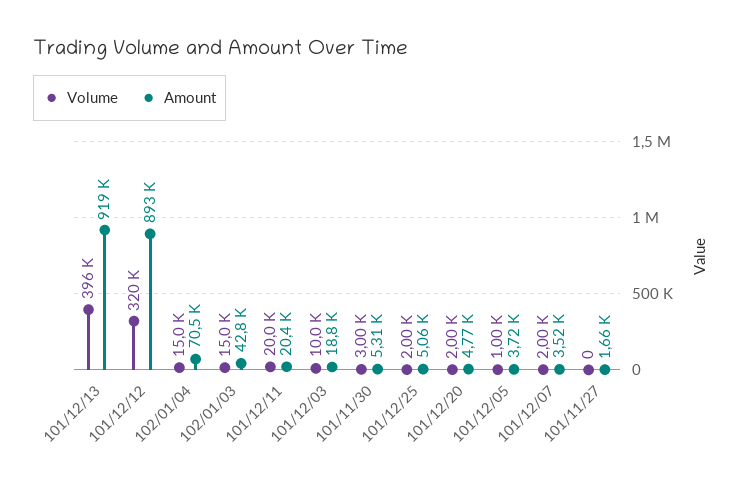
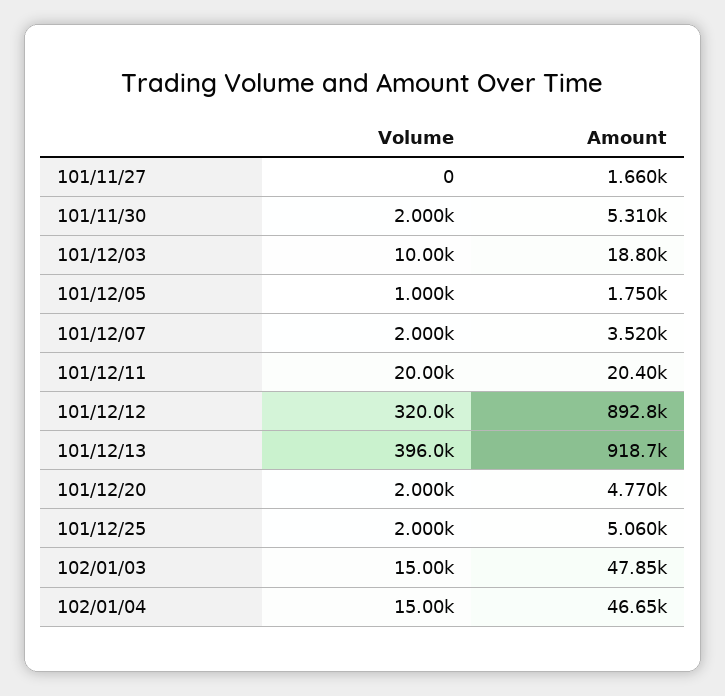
  {
    "Volume": {
      "101/12/13": 396000,
      "101/12/12": 320000,
      "102/01/04": 15000,
      "102/01/03": 15000,
      "101/12/11": 20000,
      "101/12/03": 10000,
-     "101/11/30": 3000,
+     "101/11/30": 2000,
      "101/12/25": 2000,
      "101/12/20": 2000,
      "101/12/05": 1000,
      "101/12/07": 2000,
      "101/11/27": 0
    },
    "Amount": {
      "101/12/13": 918700,
      "101/12/12": 892800,
-     "102/01/04": 70500,
+     "102/01/04": 46650,
-     "102/01/03": 42800,
+     "102/01/03": 47850,
      "101/12/11": 20400,
      "101/12/03": 18800,
      "101/11/30": 5310,
      "101/12/25": 5060,
      "101/12/20": 4770,
-     "101/12/05": 3720,
+     "101/12/05": 1750,
      "101/12/07": 3520,
      "101/11/27": 1660
    }
  }

